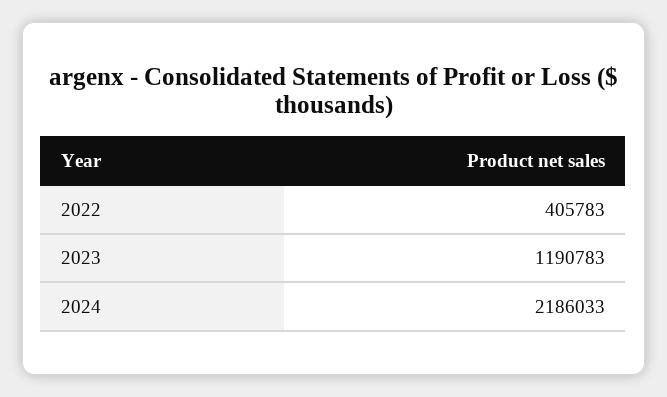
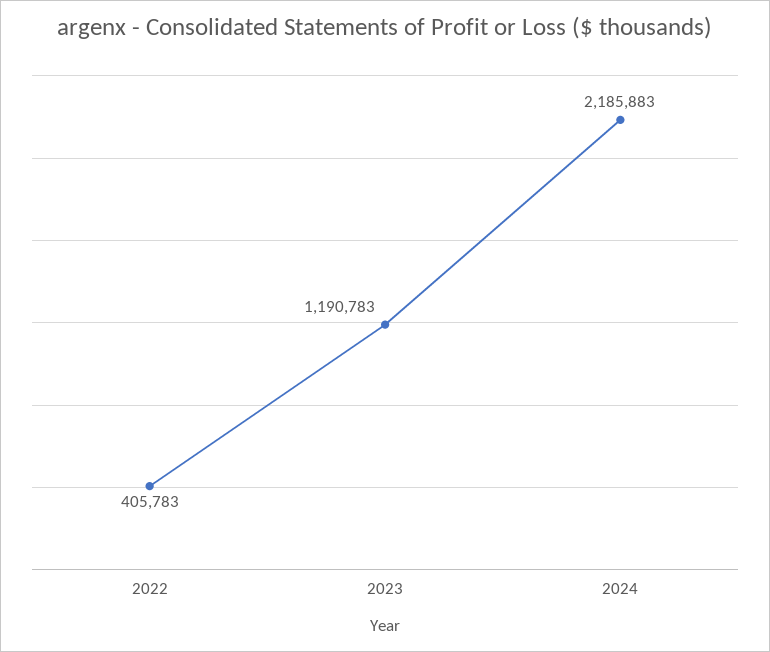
  {
    "2022": 405783,
    "2023": 1190783,
-   "2024": 2186033
+   "2024": 2185883
  }

